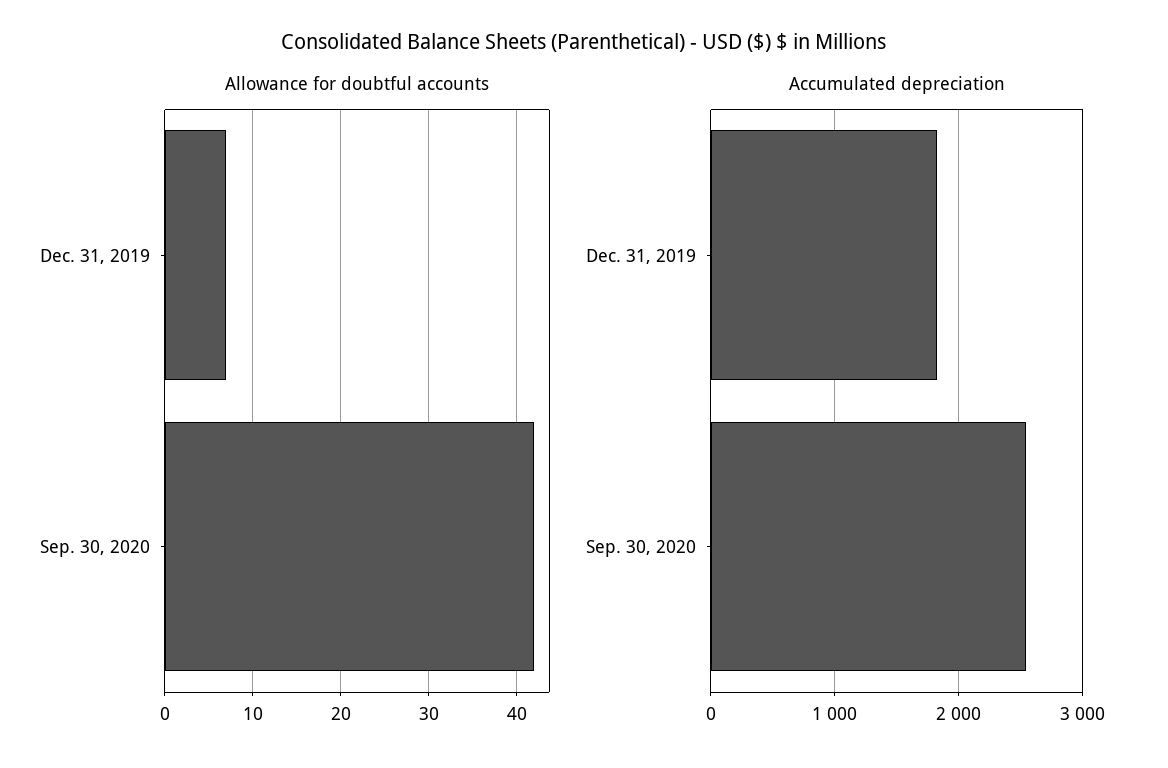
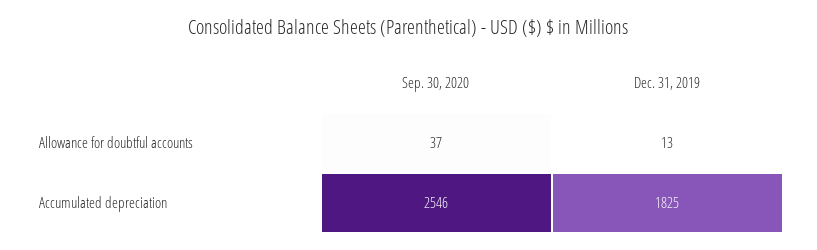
  {
    "Allowance for doubtful accounts": {
-     "Dec. 31, 2019": 7,
+     "Dec. 31, 2019": 13,
-     "Sep. 30, 2020": 42
+     "Sep. 30, 2020": 37
    },
    "Accumulated depreciation": {
      "Dec. 31, 2019": 1825,
      "Sep. 30, 2020": 2546
    }
  }

